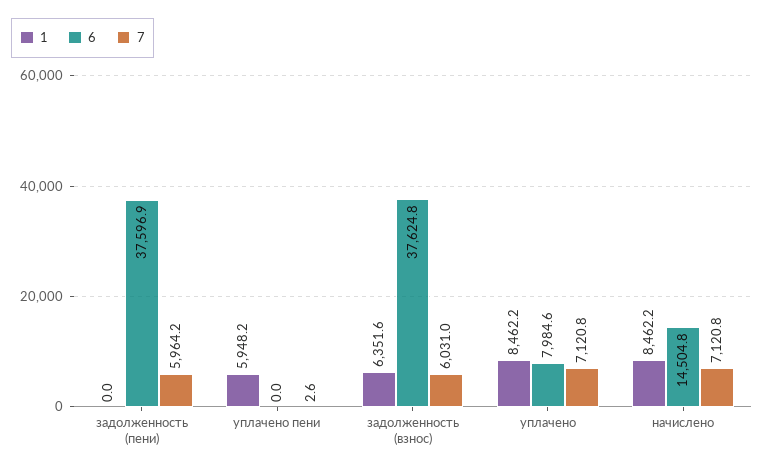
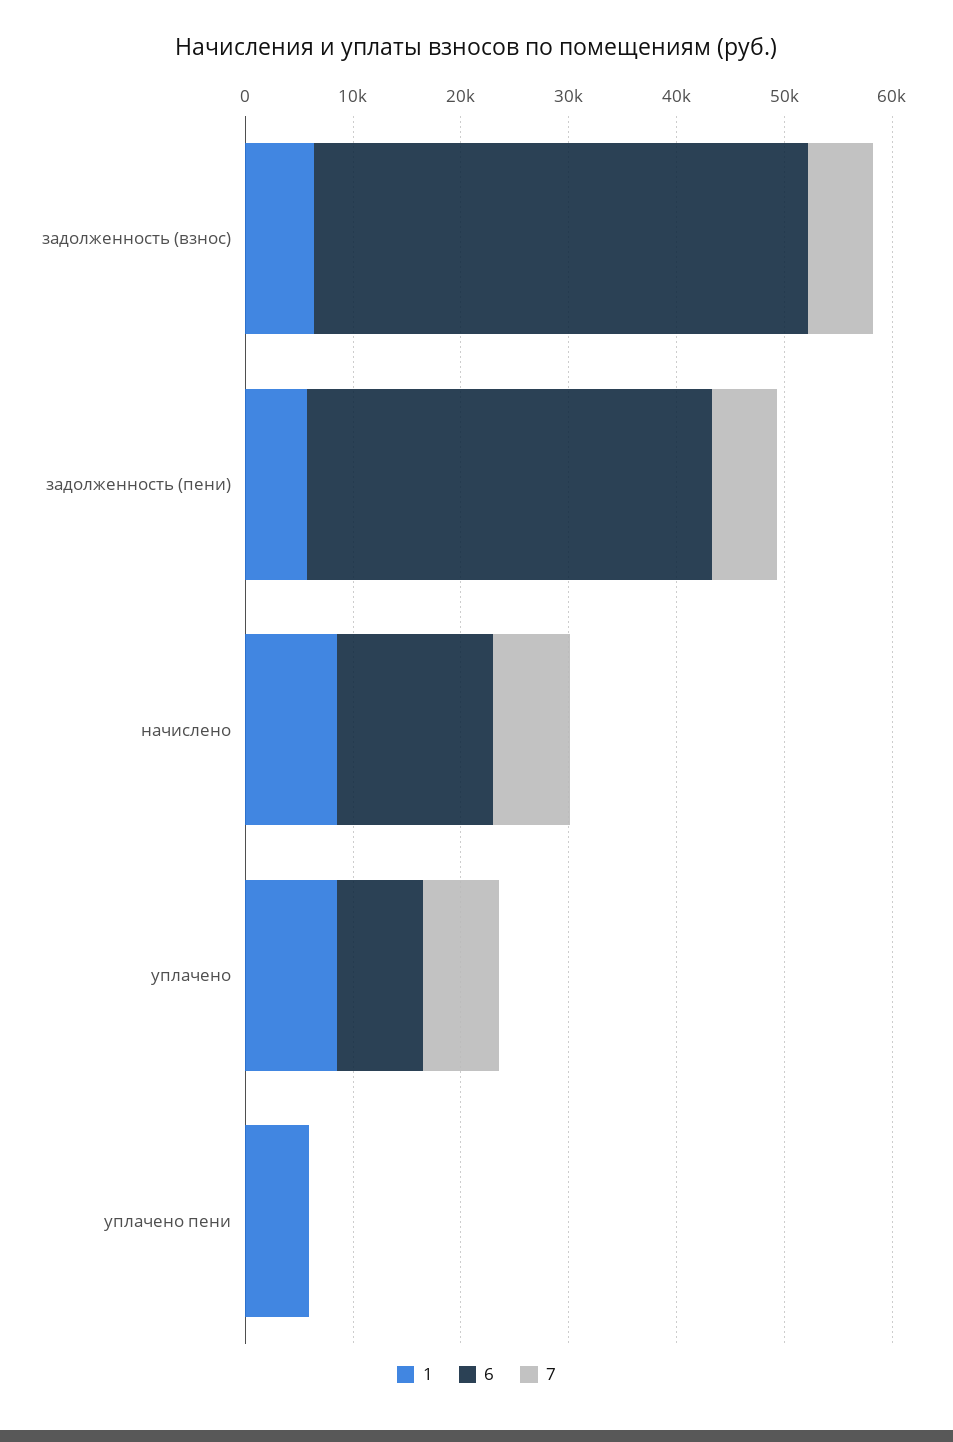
  {
    "1": {
-     "задолженность (пени)": 0,
+     "задолженность (пени)": 6000,
      "уплачено пени": 5948.2,
      "задолженность (взнос)": 6351.6,
      "уплачено": 8462.2,
      "начислено": 8462.2
    },
    "6": {
      "задолженность (пени)": 37596.9,
      "уплачено пени": 0,
-     "задолженность (взнос)": 37624.8,
+     "задолженность (взнос)": 46000,
      "уплачено": 7984.6,
      "начислено": 14504.8
    },
    "7": {
      "задолженность (пени)": 5964.2,
      "уплачено пени": 2.6,
      "задолженность (взнос)": 6031,
      "уплачено": 7120.8,
      "начислено": 7120.8
    }
  }

